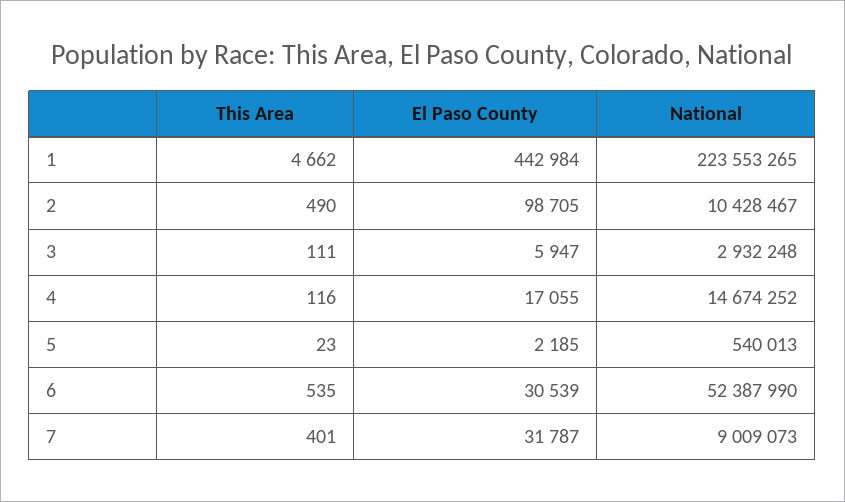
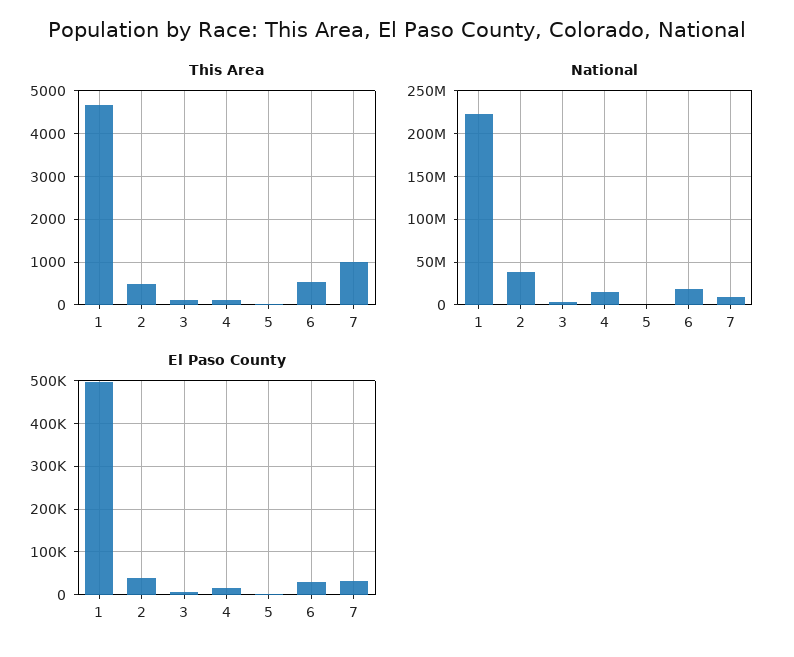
  {
    "This Area": {
      "1": 4662,
      "2": 490,
      "3": 111,
      "4": 116,
      "5": 23,
      "6": 535,
-     "7": 401
+     "7": 1000
    },
    "El Paso County": {
-     "1": 442984,
+     "1": 500000,
-     "2": 98705,
+     "2": 40000,
      "3": 5947,
      "4": 17055,
      "5": 2185,
      "6": 30539,
      "7": 31787
    },
    "National": {
      "1": 223553265,
-     "2": 10428467,
+     "2": 40000000,
      "3": 2932248,
      "4": 14674252,
      "5": 540013,
-     "6": 52387990,
+     "6": 20000000,
      "7": 9009073
    }
  }

